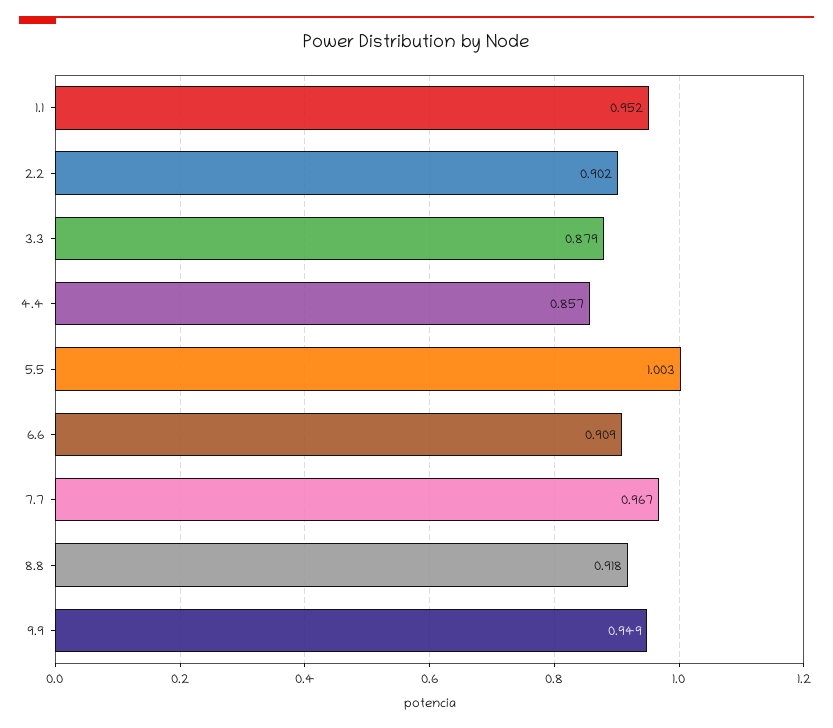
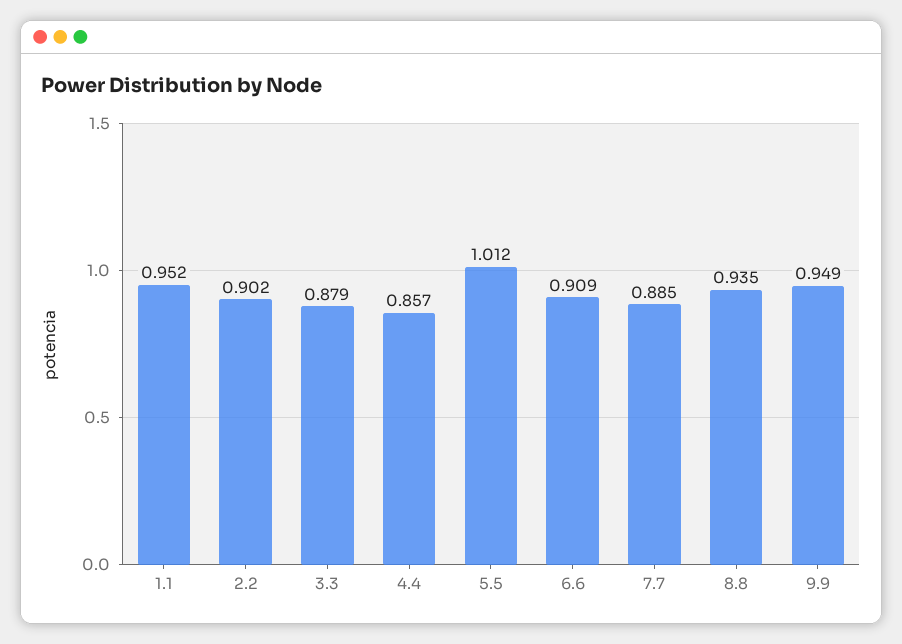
  {
    "1.1": 0.952,
    "2.2": 0.902,
    "3.3": 0.879,
    "4.4": 0.857,
-   "5.5": 1.003,
+   "5.5": 1.012,
    "6.6": 0.909,
-   "7.7": 0.967,
+   "7.7": 0.885,
-   "8.8": 0.918,
+   "8.8": 0.935,
    "9.9": 0.949
  }

